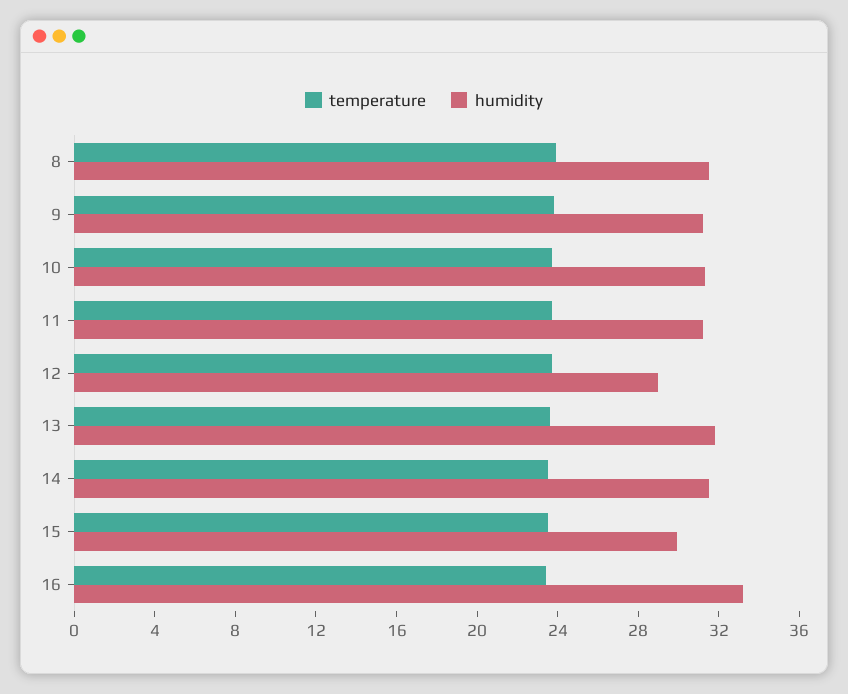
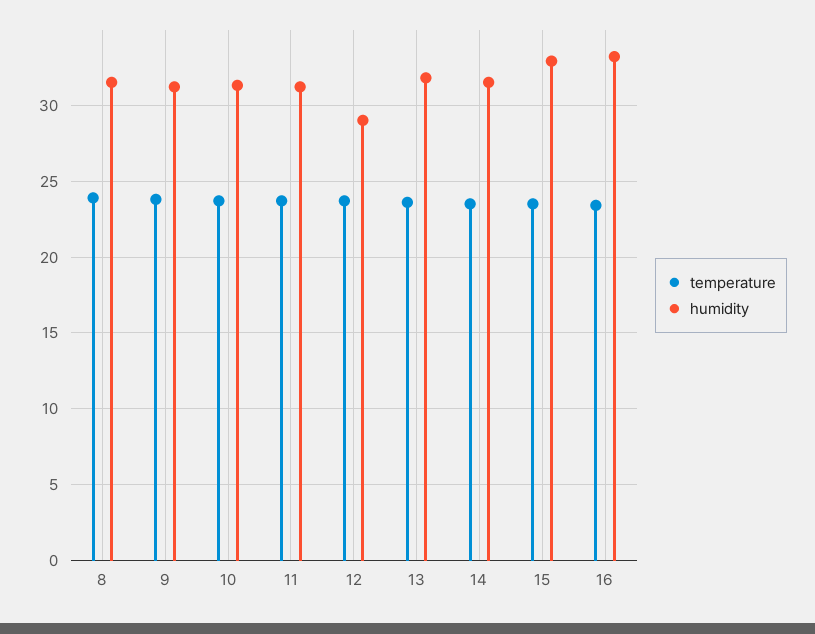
  {
    "temperature": {
      "8": 24,
      "9": 24,
      "10": 23.5,
      "11": 23.5,
      "12": 23.5,
      "13": 23.5,
      "14": 23.5,
      "15": 23.5,
      "16": 23.5
    },
    "humidity": {
      "8": 31.5,
      "9": 31,
      "10": 31.5,
      "11": 31,
      "12": 29,
      "13": 32,
      "14": 31.5,
-     "15": 30,
+     "15": 33,
      "16": 33
    }
  }

